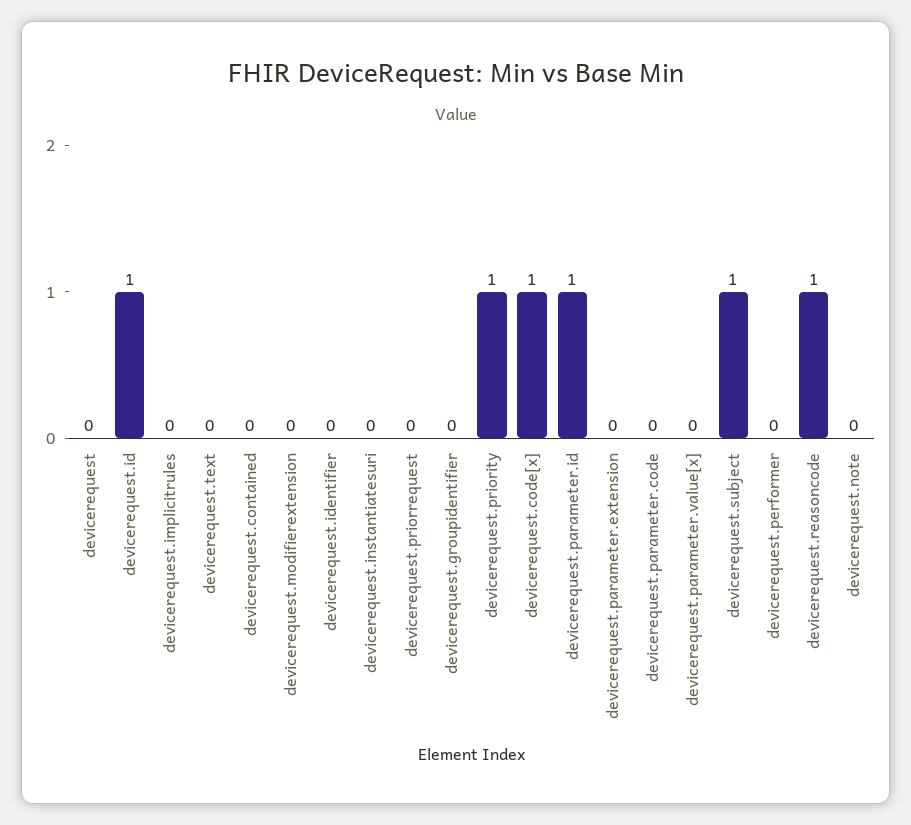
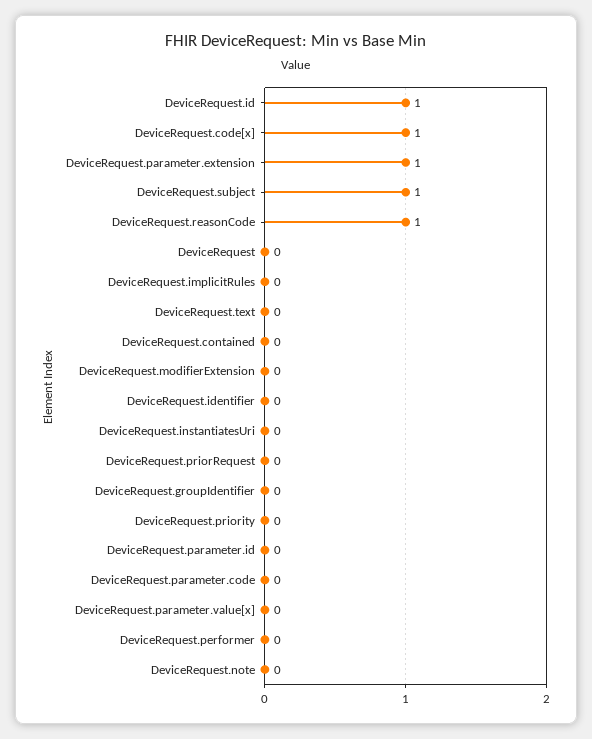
  {
    "devicerequest": 0,
    "devicerequest.id": 1,
    "devicerequest.implicitrules": 0,
    "devicerequest.text": 0,
    "devicerequest.contained": 0,
    "devicerequest.modifierextension": 0,
    "devicerequest.identifier": 0,
    "devicerequest.instantiatesuri": 0,
    "devicerequest.priorrequest": 0,
    "devicerequest.groupidentifier": 0,
-   "devicerequest.priority": 1,
+   "devicerequest.priority": 0,
    "devicerequest.code[x]": 1,
-   "devicerequest.parameter.id": 1,
+   "devicerequest.parameter.id": 0,
-   "devicerequest.parameter.extension": 0,
+   "devicerequest.parameter.extension": 1,
    "devicerequest.parameter.code": 0,
    "devicerequest.parameter.value[x]": 0,
    "devicerequest.subject": 1,
    "devicerequest.performer": 0,
    "devicerequest.reasoncode": 1,
    "devicerequest.note": 0
  }

